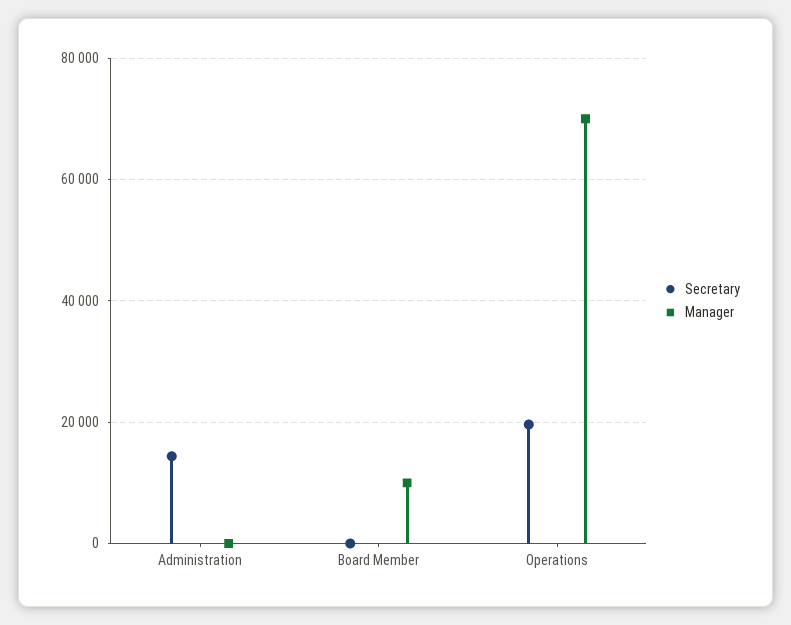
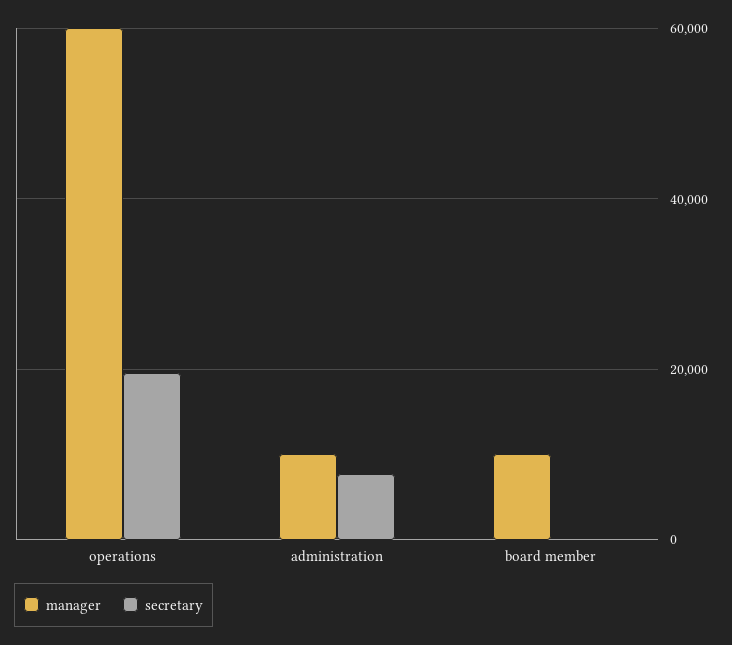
  {
    "Secretary": {
-     "Administration": 14000,
+     "Administration": 8000,
      "Board Member": 0,
      "Operations": 20000
    },
    "Manager": {
-     "Administration": 0,
+     "Administration": 10000,
      "Board Member": 10000,
-     "Operations": 70000
+     "Operations": 60000
    }
  }

